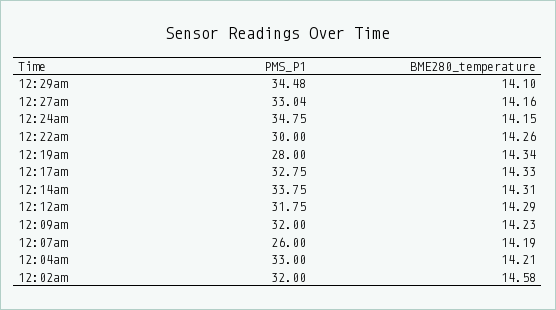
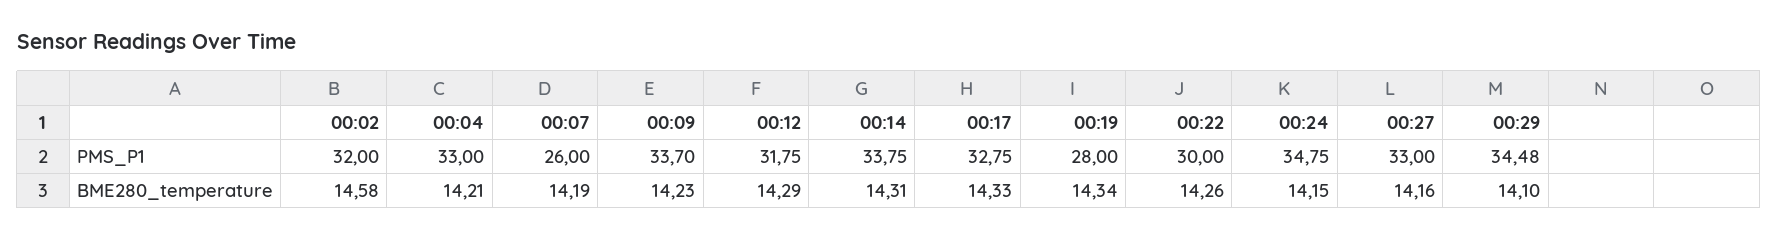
  {
    "PMS_P1": {
      "12:29am": 34.48,
-     "12:27am": 33.04,
+     "12:27am": 33,
      "12:24am": 34.75,
      "12:22am": 30,
      "12:19am": 28,
      "12:17am": 32.75,
      "12:14am": 33.75,
      "12:12am": 31.75,
-     "12:09am": 32,
+     "12:09am": 33.7,
      "12:07am": 26,
      "12:04am": 33,
      "12:02am": 32
    },
    "BME280_temperature": {
      "12:29am": 14.1,
      "12:27am": 14.16,
      "12:24am": 14.15,
      "12:22am": 14.26,
      "12:19am": 14.34,
      "12:17am": 14.33,
      "12:14am": 14.31,
      "12:12am": 14.29,
      "12:09am": 14.23,
      "12:07am": 14.19,
      "12:04am": 14.21,
      "12:02am": 14.58
    }
  }

